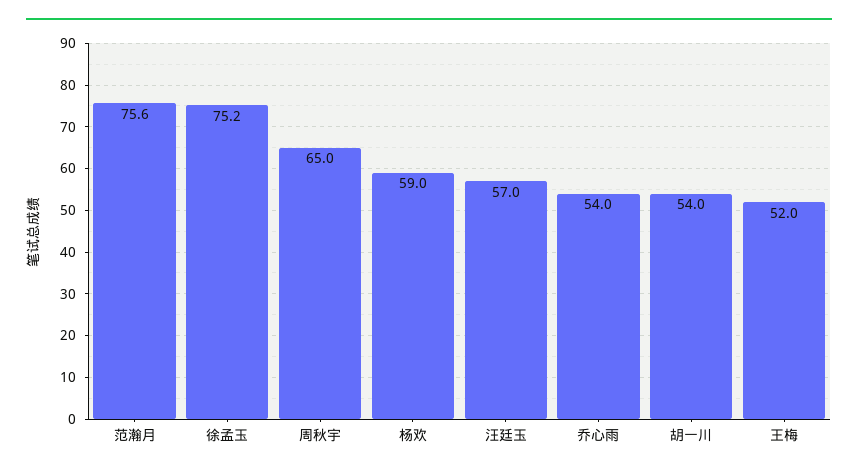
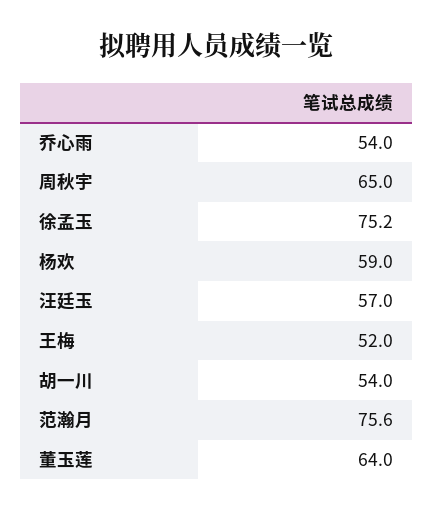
  {
    "范瀚月": 75.6,
    "徐孟玉": 75.2,
    "周秋宇": 65,
    "杨欢": 59,
    "汪廷玉": 57,
    "乔心雨": 54,
    "胡一川": 54,
-   "王梅": 52
+   "王梅": 52,
+   "董玉莲": 64
  }

